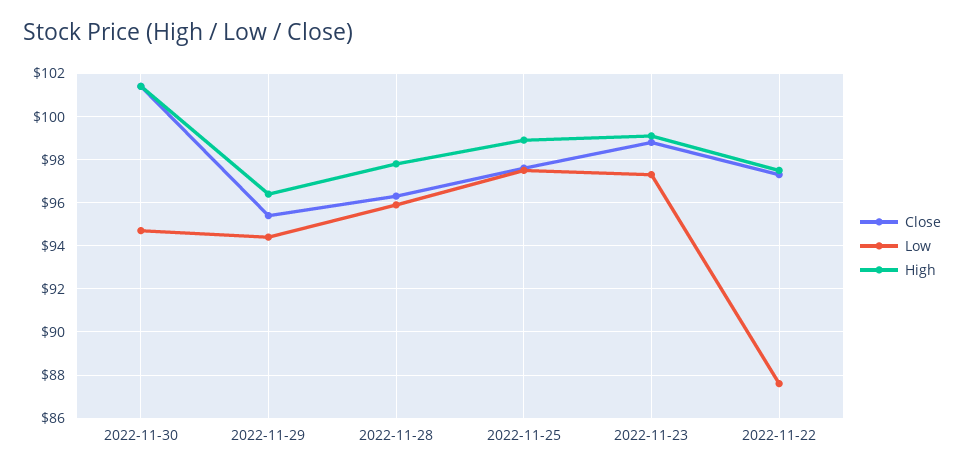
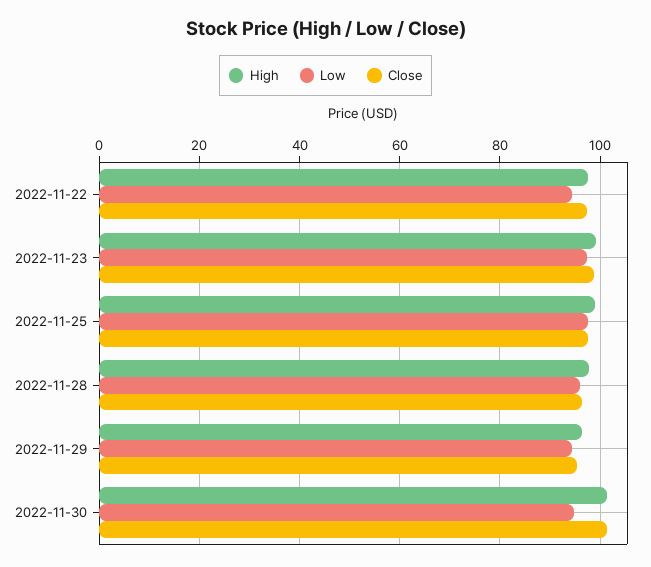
  {
    "Close": {
      "2022-11-30": 101.5,
      "2022-11-29": 95.5,
      "2022-11-28": 96.5,
      "2022-11-25": 97.5,
      "2022-11-23": 99,
      "2022-11-22": 97.5
    },
    "Low": {
      "2022-11-30": 94.5,
      "2022-11-29": 94.5,
      "2022-11-28": 96,
      "2022-11-25": 97.5,
      "2022-11-23": 97.5,
-     "2022-11-22": 87.5
+     "2022-11-22": 94
    },
    "High": {
      "2022-11-30": 101.5,
      "2022-11-29": 96.5,
      "2022-11-28": 98,
      "2022-11-25": 99,
      "2022-11-23": 99,
      "2022-11-22": 97.5
    }
  }

